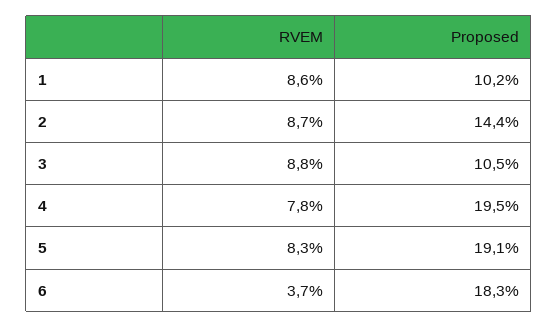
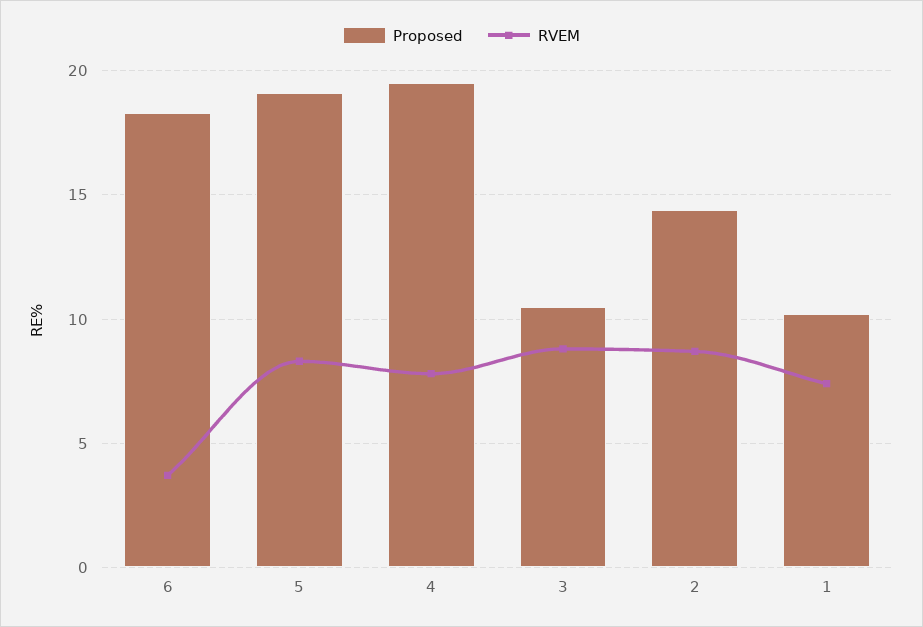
  {
    "RVEM": {
-     "1": 8.6,
+     "1": 7.5,
      "2": 8.7,
      "3": 8.8,
      "4": 7.8,
      "5": 8.3,
      "6": 3.7
    },
    "Proposed": {
      "1": 10.2,
      "2": 14.4,
      "3": 10.5,
      "4": 19.5,
      "5": 19.1,
      "6": 18.3
    }
  }

